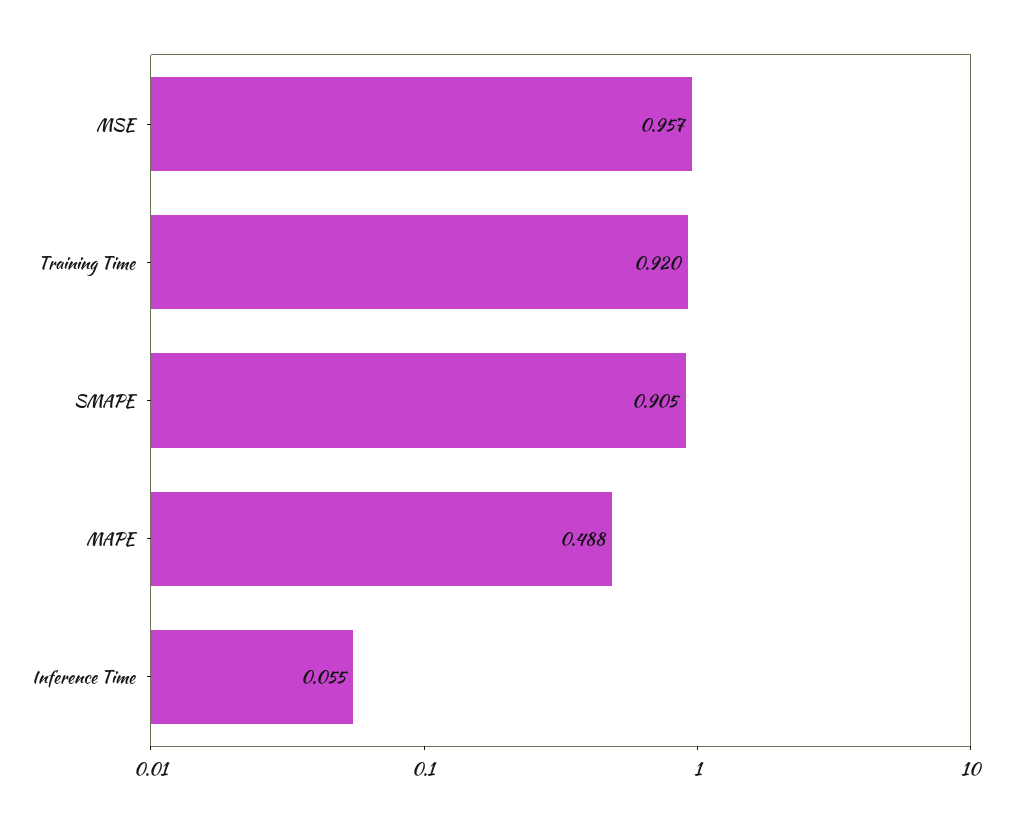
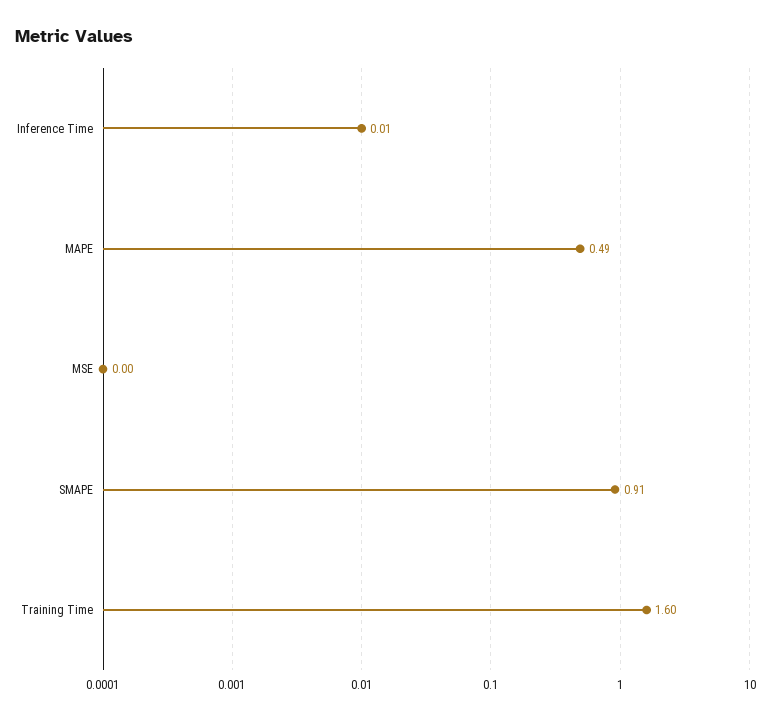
  {
-   "MSE": 0.957,
+   "MSE": 0,
-   "Training Time": 0.92,
+   "Training Time": 1.6,
    "SMAPE": 0.905,
    "MAPE": 0.488,
-   "Inference Time": 0.055
+   "Inference Time": 0.01
  }

